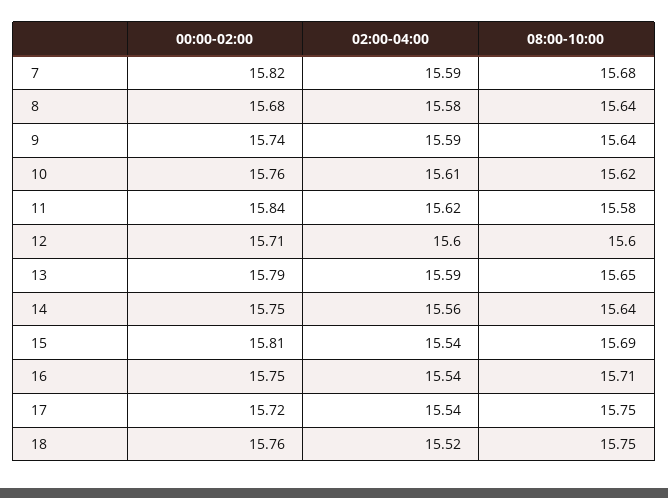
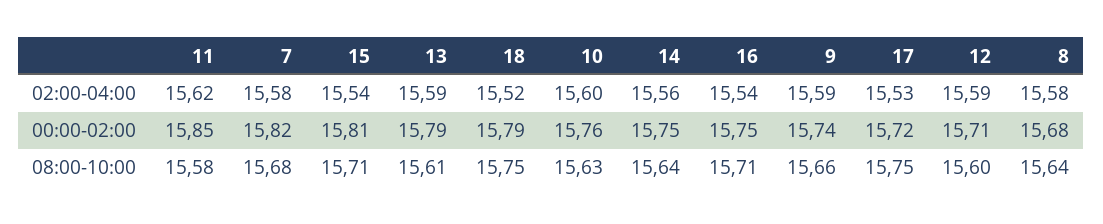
  {
    "00:00-02:00": {
      "7": 15.82,
      "8": 15.68,
      "9": 15.74,
      "10": 15.76,
-     "11": 15.84,
+     "11": 15.85,
      "12": 15.71,
      "13": 15.79,
      "14": 15.75,
      "15": 15.81,
      "16": 15.75,
      "17": 15.72,
-     "18": 15.76
+     "18": 15.79
    },
    "02:00-04:00": {
-     "7": 15.59,
+     "7": 15.58,
      "8": 15.58,
      "9": 15.59,
-     "10": 15.61,
+     "10": 15.6,
      "11": 15.62,
-     "12": 15.6,
+     "12": 15.59,
      "13": 15.59,
      "14": 15.56,
      "15": 15.54,
      "16": 15.54,
-     "17": 15.54,
+     "17": 15.53,
      "18": 15.52
    },
    "08:00-10:00": {
      "7": 15.68,
      "8": 15.64,
-     "9": 15.64,
+     "9": 15.66,
-     "10": 15.62,
+     "10": 15.63,
      "11": 15.58,
      "12": 15.6,
-     "13": 15.65,
+     "13": 15.61,
      "14": 15.64,
-     "15": 15.69,
+     "15": 15.71,
      "16": 15.71,
      "17": 15.75,
      "18": 15.75
    }
  }

